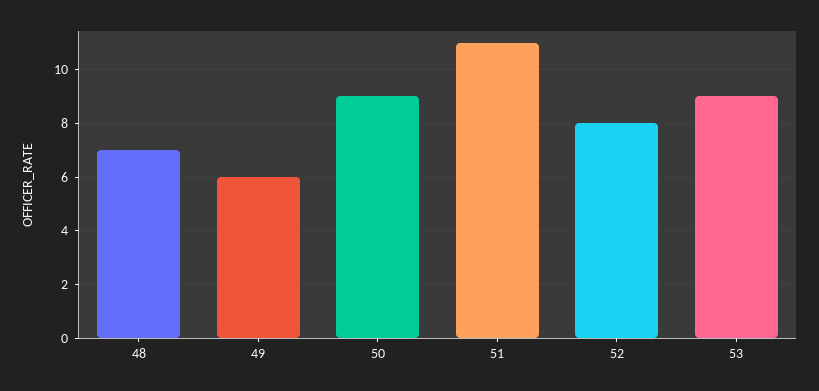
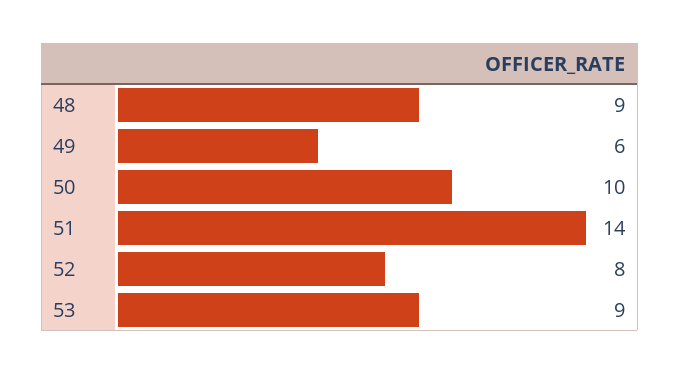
  {
-   "48": 7,
+   "48": 9,
    "49": 6,
-   "50": 9,
+   "50": 10,
-   "51": 11,
+   "51": 14,
    "52": 8,
    "53": 9
  }

